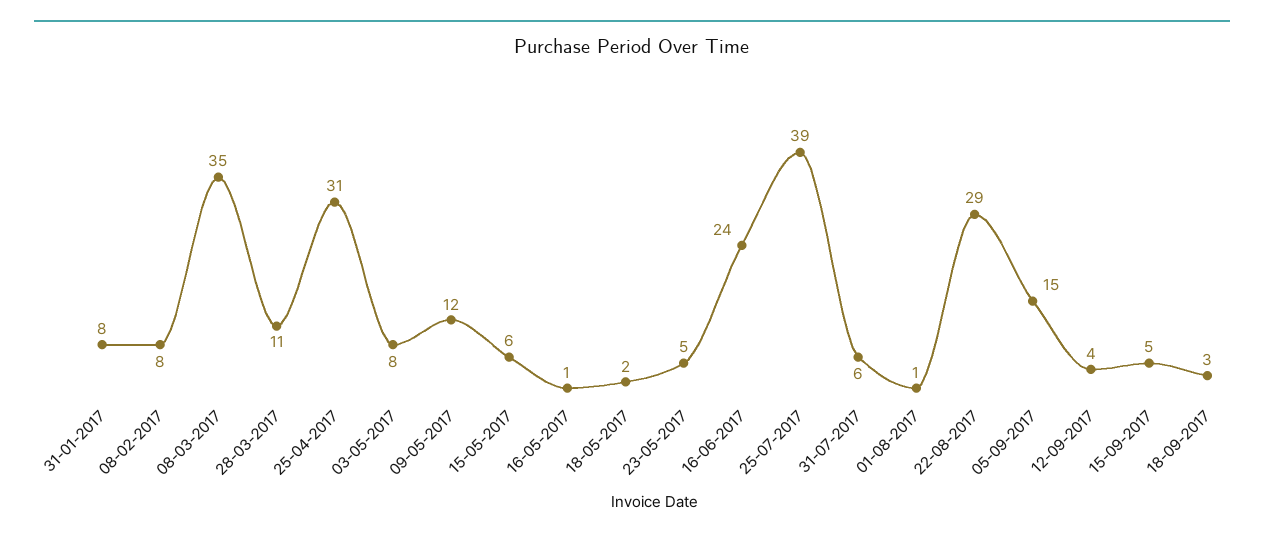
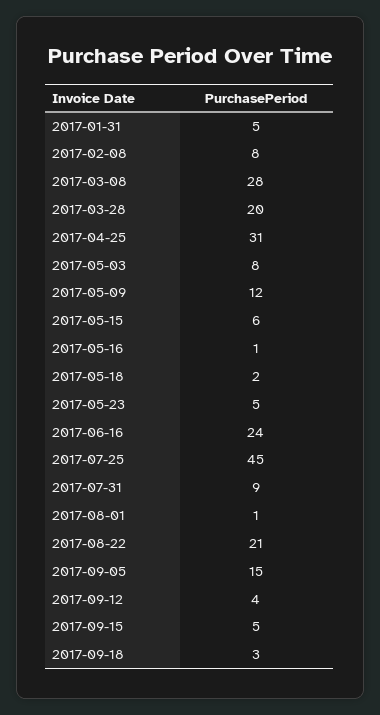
  {
-   "31-01-2017": 8,
+   "31-01-2017": 5,
    "08-02-2017": 8,
-   "08-03-2017": 35,
+   "08-03-2017": 28,
-   "28-03-2017": 11,
+   "28-03-2017": 20,
    "25-04-2017": 31,
    "03-05-2017": 8,
    "09-05-2017": 12,
    "15-05-2017": 6,
    "16-05-2017": 1,
    "18-05-2017": 2,
    "23-05-2017": 5,
    "16-06-2017": 24,
-   "25-07-2017": 39,
+   "25-07-2017": 45,
-   "31-07-2017": 6,
+   "31-07-2017": 9,
    "01-08-2017": 1,
-   "22-08-2017": 29,
+   "22-08-2017": 21,
    "05-09-2017": 15,
    "12-09-2017": 4,
    "15-09-2017": 5,
    "18-09-2017": 3
  }

